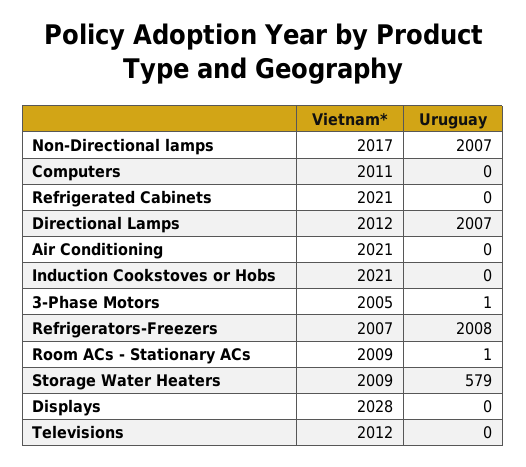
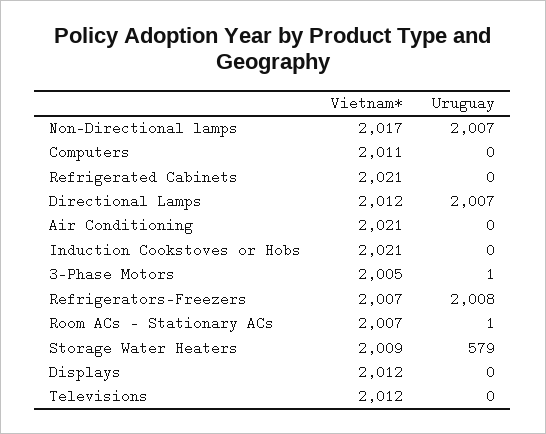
  {
    "Vietnam*": {
      "Non-Directional lamps": 2017,
      "Computers": 2011,
      "Refrigerated Cabinets": 2021,
      "Directional Lamps": 2012,
      "Air Conditioning": 2021,
      "Induction Cookstoves or Hobs": 2021,
      "3-Phase Motors": 2005,
      "Refrigerators-Freezers": 2007,
-     "Room ACs - Stationary ACs": 2009,
+     "Room ACs - Stationary ACs": 2007,
      "Storage Water Heaters": 2009,
-     "Displays": 2028,
+     "Displays": 2012,
      "Televisions": 2012
    },
    "Uruguay": {
      "Non-Directional lamps": 2007,
      "Computers": 0,
      "Refrigerated Cabinets": 0,
      "Directional Lamps": 2007,
      "Air Conditioning": 0,
      "Induction Cookstoves or Hobs": 0,
      "3-Phase Motors": 1,
      "Refrigerators-Freezers": 2008,
      "Room ACs - Stationary ACs": 1,
      "Storage Water Heaters": 579,
      "Displays": 0,
      "Televisions": 0
    }
  }

